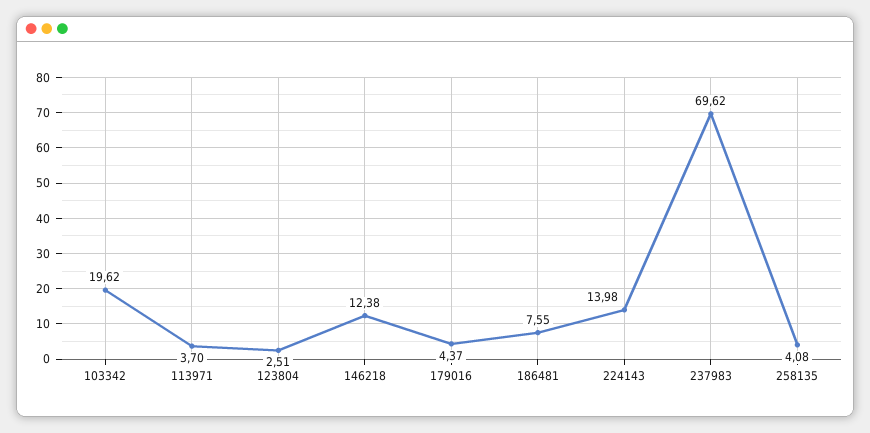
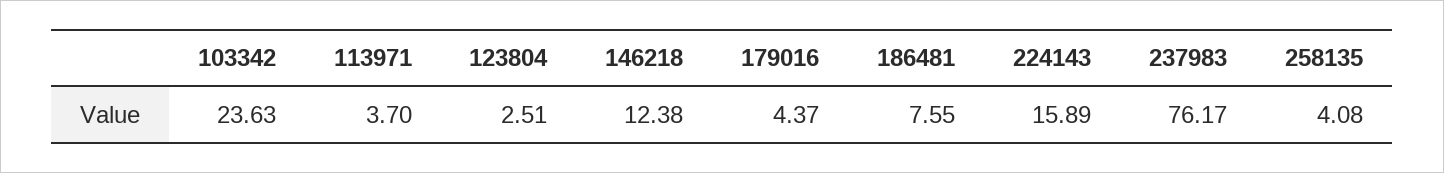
  {
-   "103342": 19.62,
+   "103342": 23.63,
    "113971": 3.7,
    "123804": 2.51,
    "146218": 12.38,
    "179016": 4.37,
    "186481": 7.55,
-   "224143": 13.98,
+   "224143": 15.89,
-   "237983": 69.62,
+   "237983": 76.17,
    "258135": 4.08
  }

